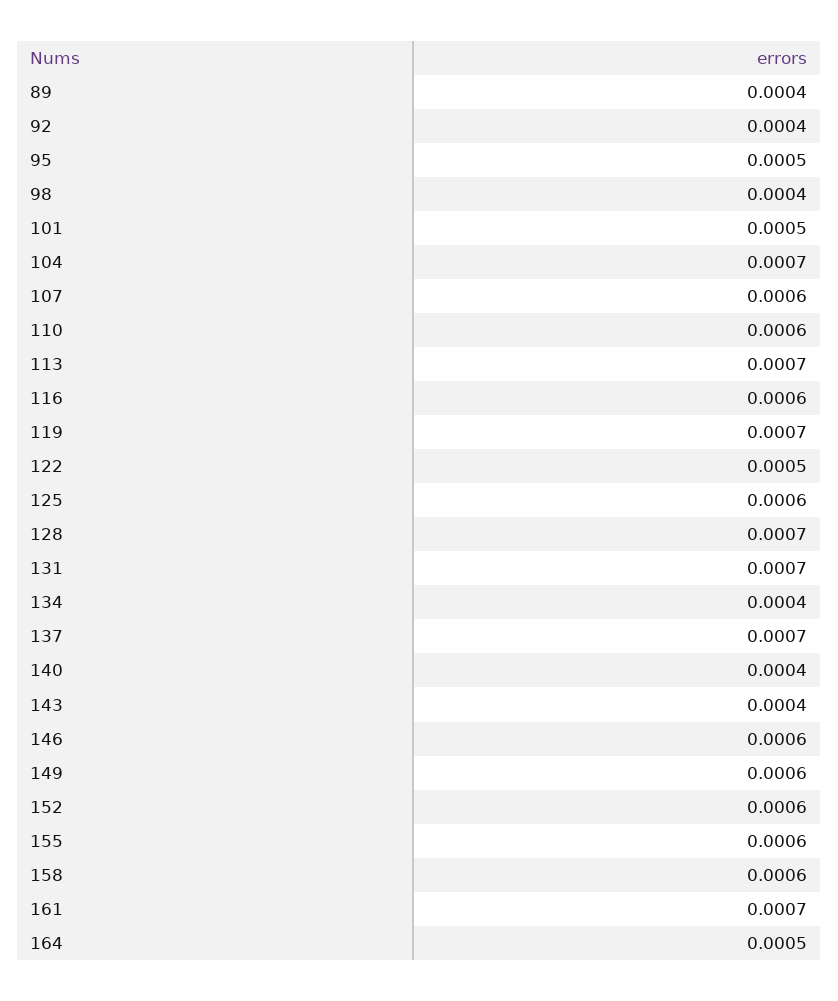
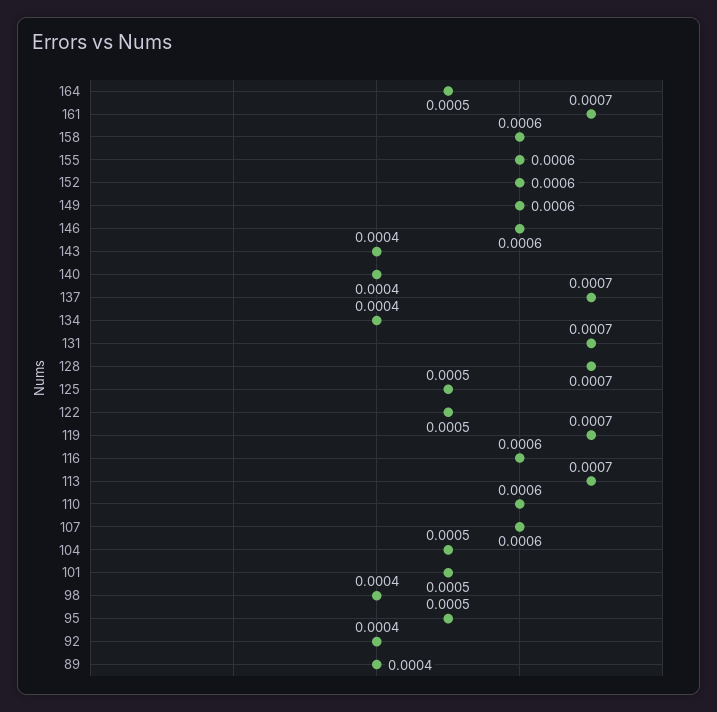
  {
    "89": 0.0004,
    "92": 0.0004,
    "95": 0.0005,
    "98": 0.0004,
    "101": 0.0005,
-   "104": 0.0007,
+   "104": 0.0005,
    "107": 0.0006,
    "110": 0.0006,
    "113": 0.0007,
    "116": 0.0006,
    "119": 0.0007,
    "122": 0.0005,
-   "125": 0.0006,
+   "125": 0.0005,
    "128": 0.0007,
    "131": 0.0007,
    "134": 0.0004,
    "137": 0.0007,
    "140": 0.0004,
    "143": 0.0004,
    "146": 0.0006,
    "149": 0.0006,
    "152": 0.0006,
    "155": 0.0006,
    "158": 0.0006,
    "161": 0.0007,
    "164": 0.0005
  }

